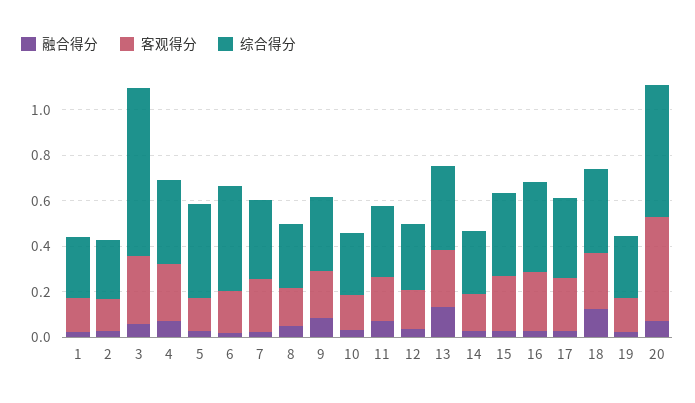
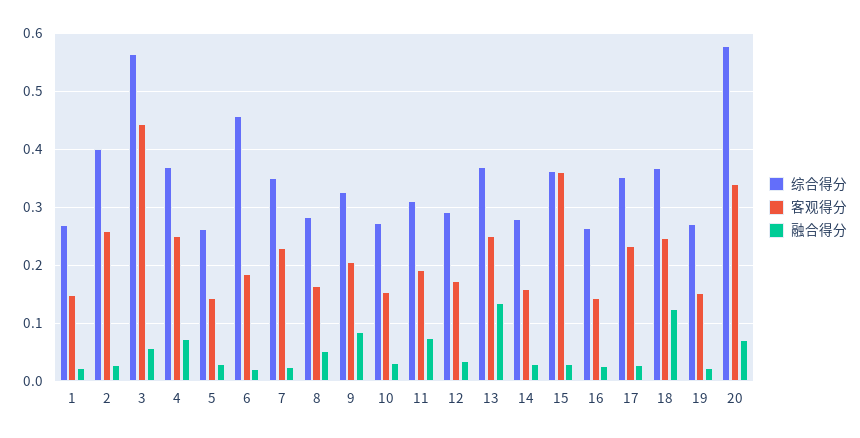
  {
    "融合得分": {
      "1": 0.02,
      "2": 0.02,
      "3": 0.06,
      "4": 0.08,
      "5": 0.04,
      "6": 0.02,
      "7": 0.02,
      "8": 0.06,
      "9": 0.08,
      "10": 0.04,
      "11": 0.08,
      "12": 0.04,
      "13": 0.14,
      "14": 0.02,
      "15": 0.02,
      "16": 0.02,
      "17": 0.02,
      "18": 0.12,
      "19": 0.02,
      "20": 0.08
    },
    "客观得分": {
      "1": 0.14,
-     "2": 0.15,
+     "2": 0.26,
-     "3": 0.3,
+     "3": 0.44,
      "4": 0.26,
      "5": 0.14,
      "6": 0.18,
      "7": 0.24,
      "8": 0.16,
      "9": 0.2,
      "10": 0.16,
      "11": 0.2,
      "12": 0.18,
      "13": 0.26,
      "14": 0.16,
-     "15": 0.25,
+     "15": 0.36,
-     "16": 0.25,
+     "16": 0.14,
      "17": 0.24,
      "18": 0.24,
      "19": 0.16,
-     "20": 0.45
+     "20": 0.34
    },
    "综合得分": {
      "1": 0.26,
-     "2": 0.25,
+     "2": 0.4,
-     "3": 0.75,
+     "3": 0.56,
      "4": 0.38,
-     "5": 0.4,
+     "5": 0.26,
      "6": 0.46,
      "7": 0.36,
      "8": 0.28,
      "9": 0.32,
      "10": 0.28,
      "11": 0.32,
      "12": 0.3,
      "13": 0.38,
      "14": 0.28,
      "15": 0.36,
-     "16": 0.4,
+     "16": 0.26,
      "17": 0.36,
      "18": 0.36,
      "19": 0.28,
      "20": 0.58
    }
  }

